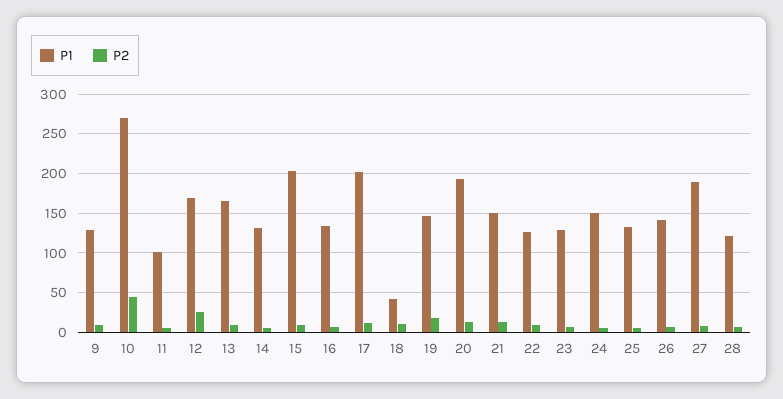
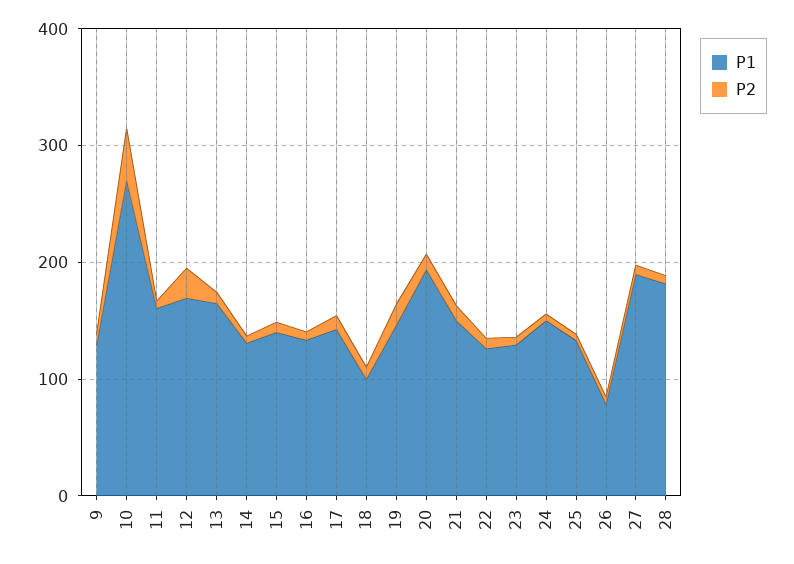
  {
    "P1": {
      "9": 130,
      "10": 270,
-     "11": 100,
+     "11": 160,
      "12": 170,
      "13": 160,
      "14": 130,
-     "15": 200,
+     "15": 140,
      "16": 130,
-     "17": 200,
+     "17": 140,
-     "18": 40,
+     "18": 100,
      "19": 150,
      "20": 190,
      "21": 150,
      "22": 130,
      "23": 130,
      "24": 150,
      "25": 130,
-     "26": 140,
+     "26": 80,
      "27": 190,
-     "28": 120
+     "28": 180
    },
    "P2": {
      "9": 10,
      "10": 40,
      "11": 10,
      "12": 30,
      "13": 10,
      "14": 10,
      "15": 10,
      "16": 10,
      "17": 10,
      "18": 10,
      "19": 20,
      "20": 10,
      "21": 10,
      "22": 10,
      "23": 10,
      "24": 10,
      "25": 10,
      "26": 10,
      "27": 10,
      "28": 10
    }
  }

